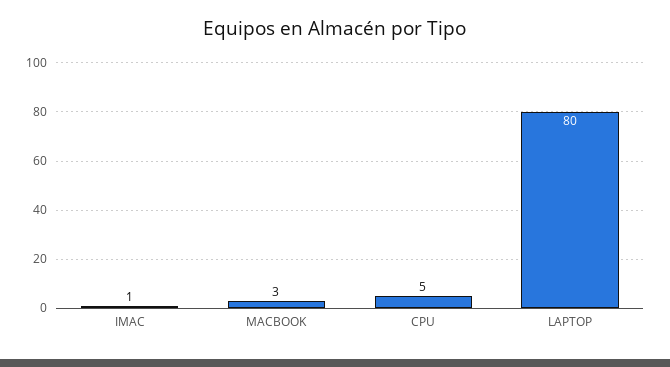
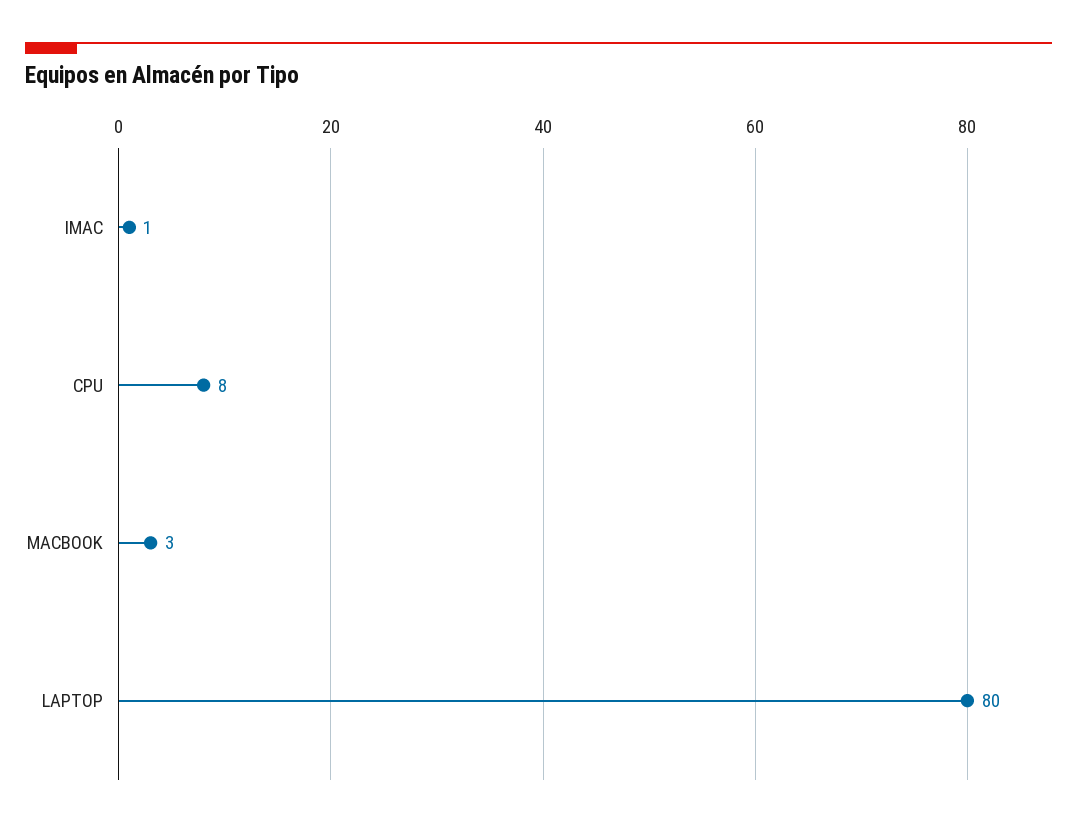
  {
    "IMAC": 1,
    "MACBOOK": 3,
-   "CPU": 5,
+   "CPU": 8,
    "LAPTOP": 80
  }

